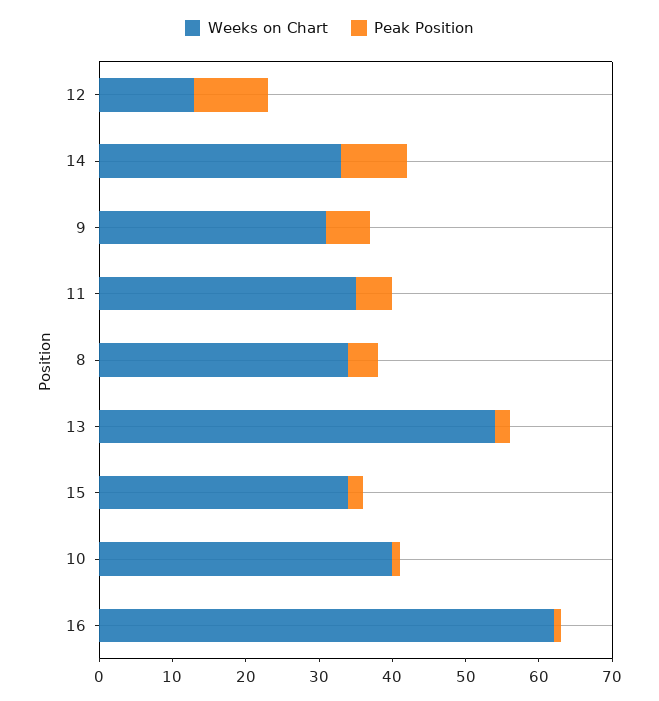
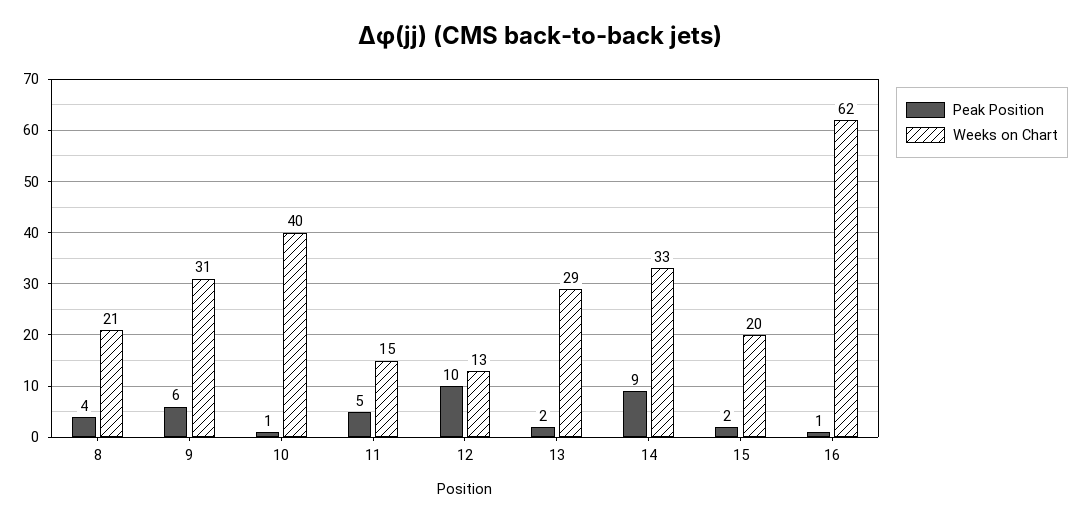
  {
    "Weeks on Chart": {
      "12": 13,
      "14": 33,
      "9": 31,
-     "11": 35,
+     "11": 15,
-     "8": 35,
+     "8": 21,
-     "13": 55,
+     "13": 29,
-     "15": 35,
+     "15": 20,
      "10": 40,
      "16": 62
    },
    "Peak Position": {
      "12": 10,
      "14": 9,
      "9": 6,
      "11": 5,
      "8": 4,
      "13": 2,
      "15": 2,
      "10": 1,
      "16": 1
    }
  }

